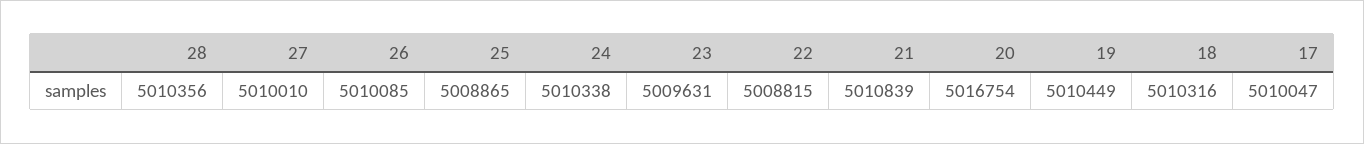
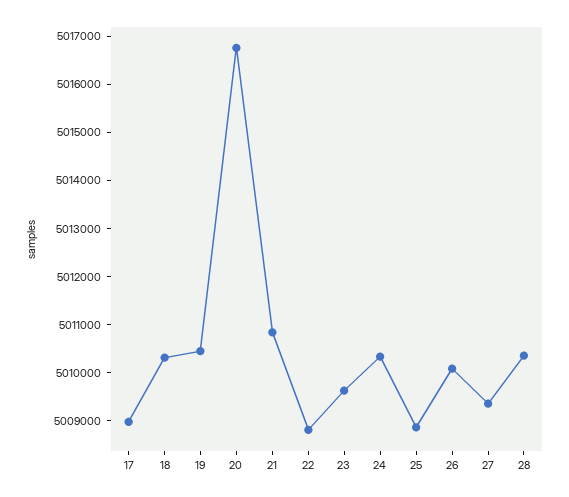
  {
    "28": 5010356,
-   "27": 5010010,
+   "27": 5009400,
    "26": 5010085,
    "25": 5008865,
    "24": 5010338,
    "23": 5009631,
    "22": 5008815,
    "21": 5010839,
    "20": 5016754,
    "19": 5010449,
    "18": 5010316,
-   "17": 5010047
+   "17": 5009000
  }

